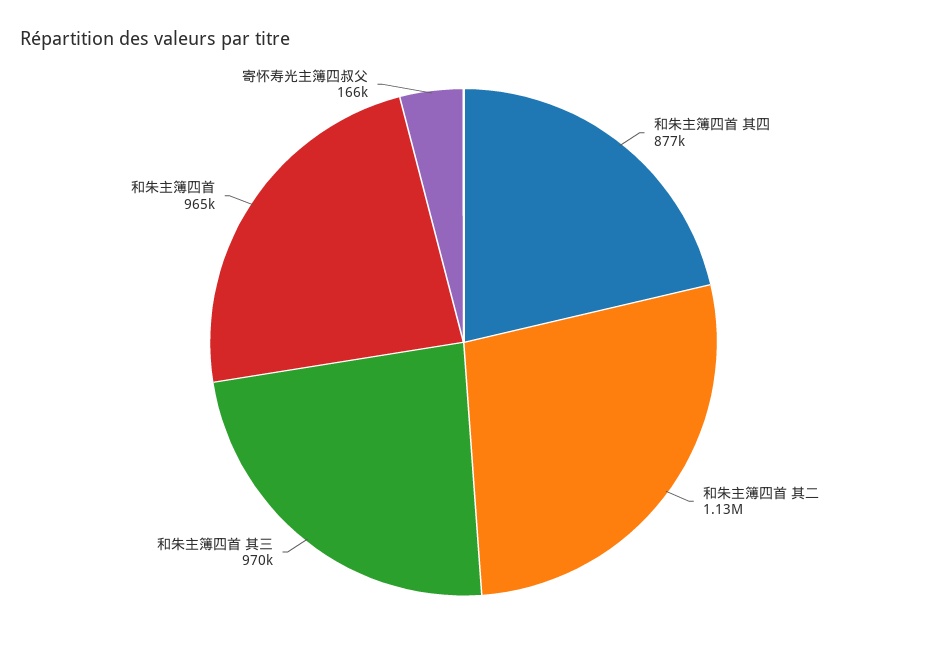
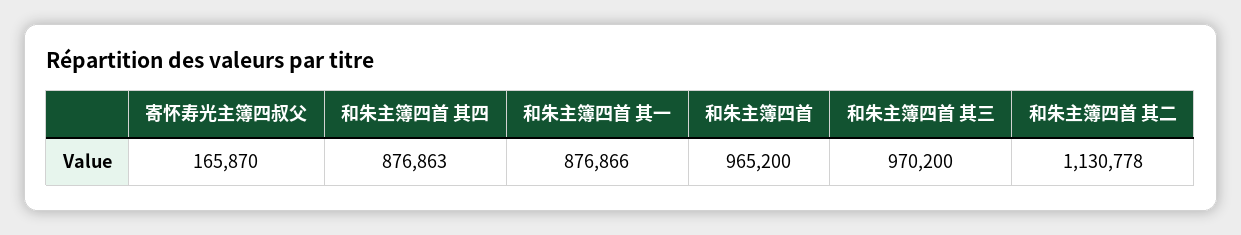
  {
    "和朱主簿四首 其四": 876863,
    "和朱主簿四首 其二": 1130778,
    "和朱主簿四首 其三": 970200,
    "和朱主簿四首": 965200,
-   "寄怀寿光主簿四叔父": 165870
+   "寄怀寿光主簿四叔父": 165870,
+   "和朱主簿四首 其一": 876866
  }

